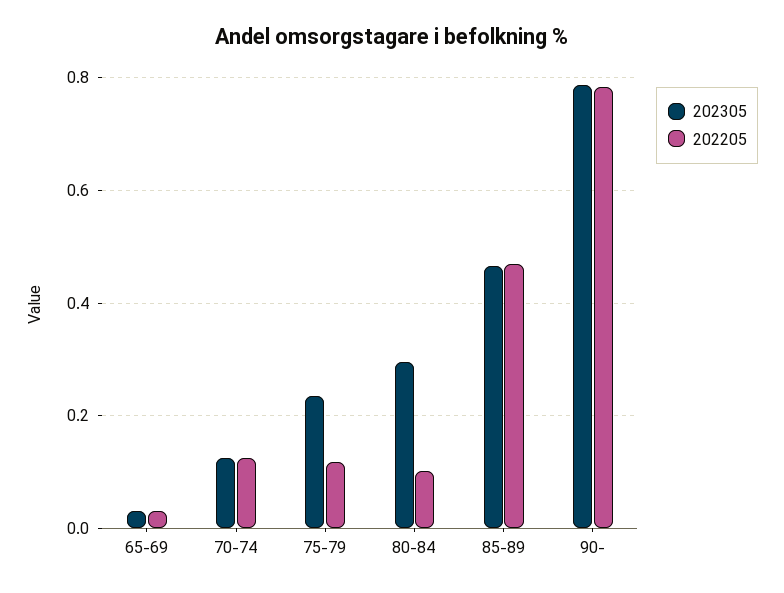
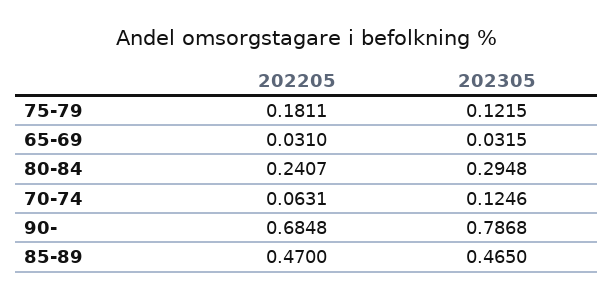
  {
    "202305": {
      "65-69": 0.0315,
      "70-74": 0.1246,
-     "75-79": 0.24,
+     "75-79": 0.1215,
      "80-84": 0.2948,
      "85-89": 0.465,
      "90-": 0.7868
    },
    "202205": {
      "65-69": 0.031,
-     "70-74": 0.12,
+     "70-74": 0.0631,
-     "75-79": 0.12,
+     "75-79": 0.1811,
-     "80-84": 0.1,
+     "80-84": 0.2407,
      "85-89": 0.47,
-     "90-": 0.78
+     "90-": 0.6848
    }
  }

